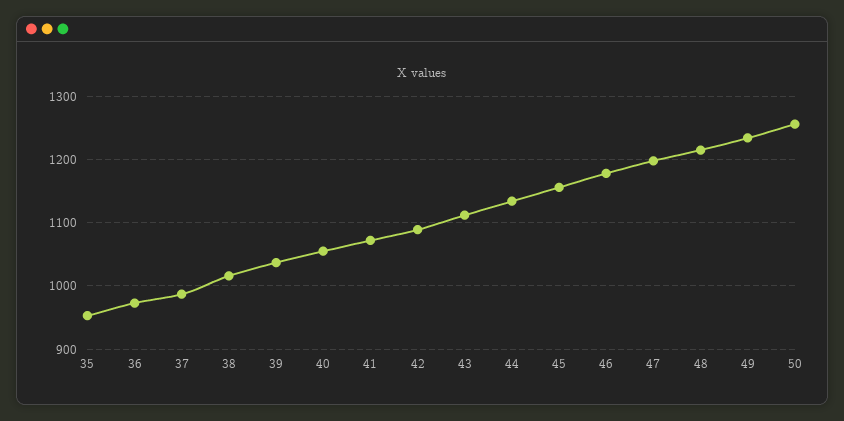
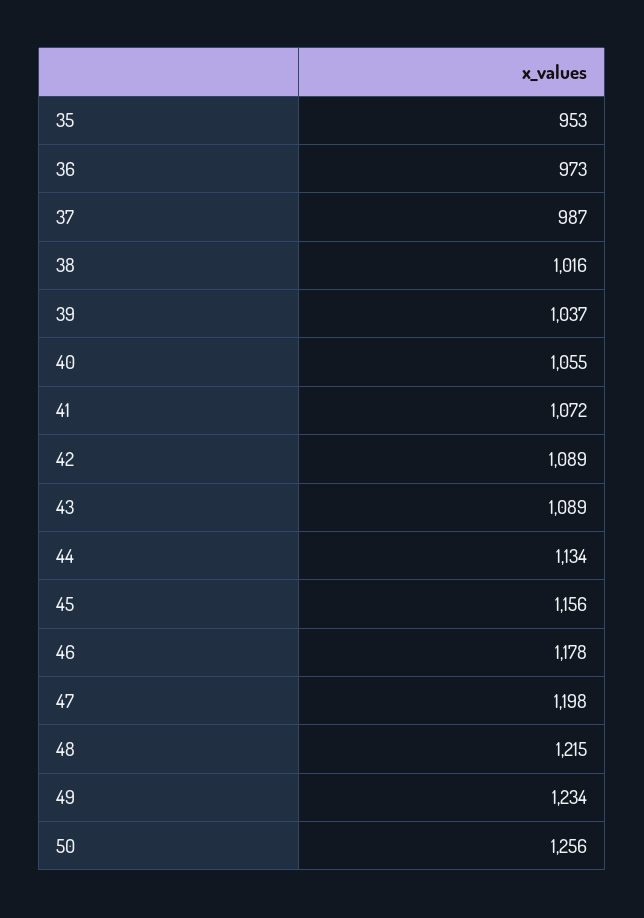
  {
    "35": 953,
    "36": 973,
    "37": 987,
    "38": 1016,
    "39": 1037,
    "40": 1055,
    "41": 1072,
    "42": 1089,
-   "43": 1110,
+   "43": 1089,
    "44": 1134,
    "45": 1156,
    "46": 1178,
    "47": 1198,
    "48": 1215,
    "49": 1234,
    "50": 1256
  }

